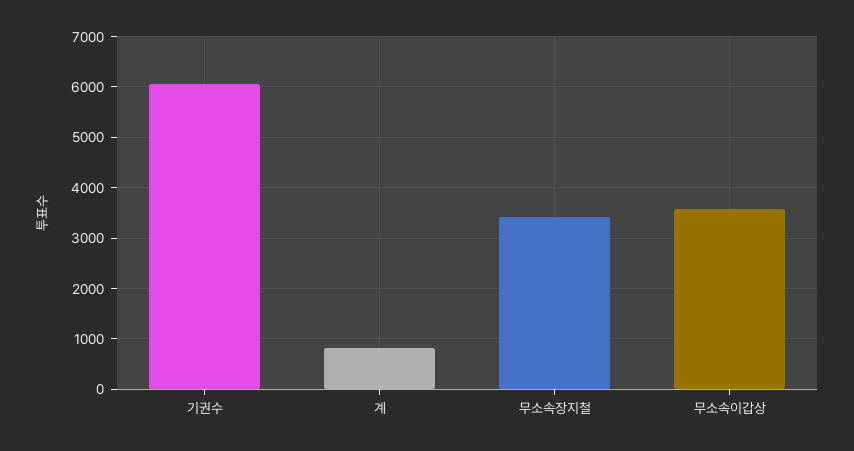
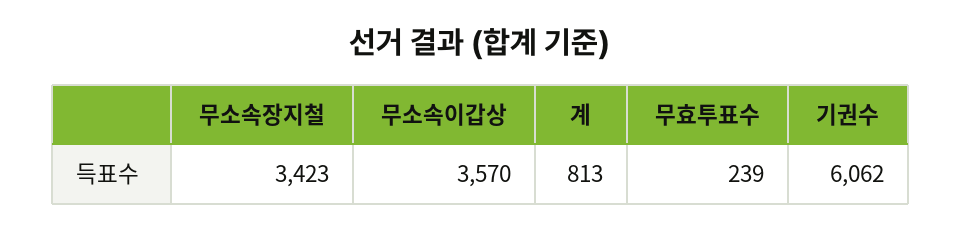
  {
    "기권수": 6062,
    "계": 813,
    "무소속장지철": 3423,
-   "무소속이갑상": 3570
+   "무소속이갑상": 3570,
+   "무효투표수": 239
  }

